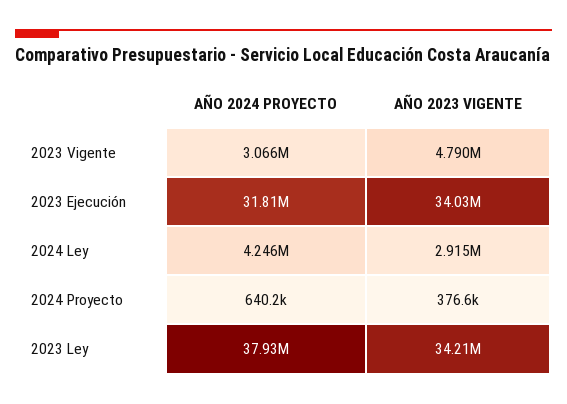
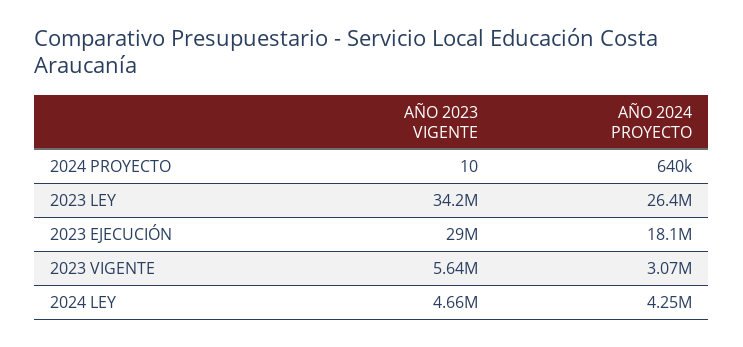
  {
    "AÑO 2024 PROYECTO": {
      "2023 Vigente": 3066000,
-     "2023 Ejecución": 31810000,
+     "2023 Ejecución": 18100000,
      "2024 Ley": 4246000,
      "2024 Proyecto": 640200,
-     "2023 Ley": 37930000
+     "2023 Ley": 26400000
    },
    "AÑO 2023 VIGENTE": {
-     "2023 Vigente": 4790000,
+     "2023 Vigente": 5640000,
-     "2023 Ejecución": 34030000,
+     "2023 Ejecución": 29000000,
-     "2024 Ley": 2915000,
+     "2024 Ley": 4660000,
-     "2024 Proyecto": 376600,
+     "2024 Proyecto": 10,
      "2023 Ley": 34210000
    }
  }

